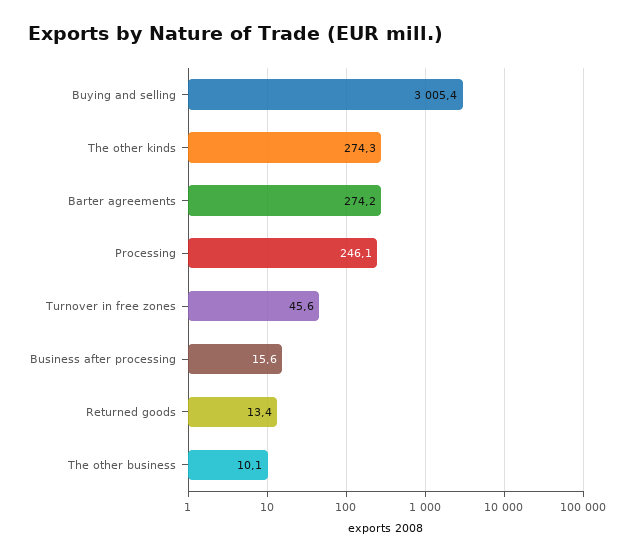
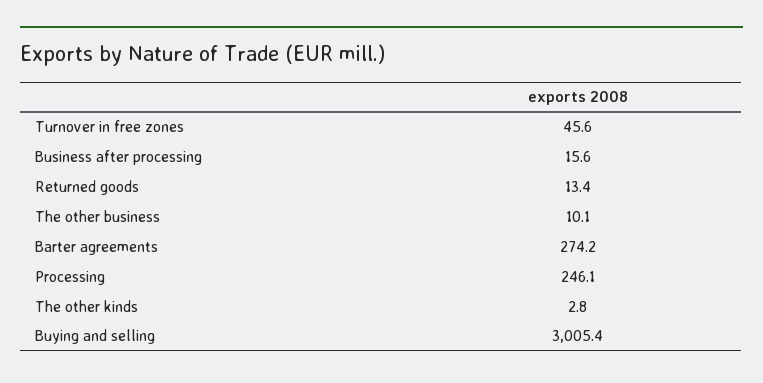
  {
    "Buying and selling": 3005.4,
-   "The other kinds": 274.3,
+   "The other kinds": 2.8,
    "Barter agreements": 274.2,
    "Processing": 246.1,
    "Turnover in free zones": 45.6,
    "Business after processing": 15.6,
    "Returned goods": 13.4,
    "The other business": 10.1
  }

